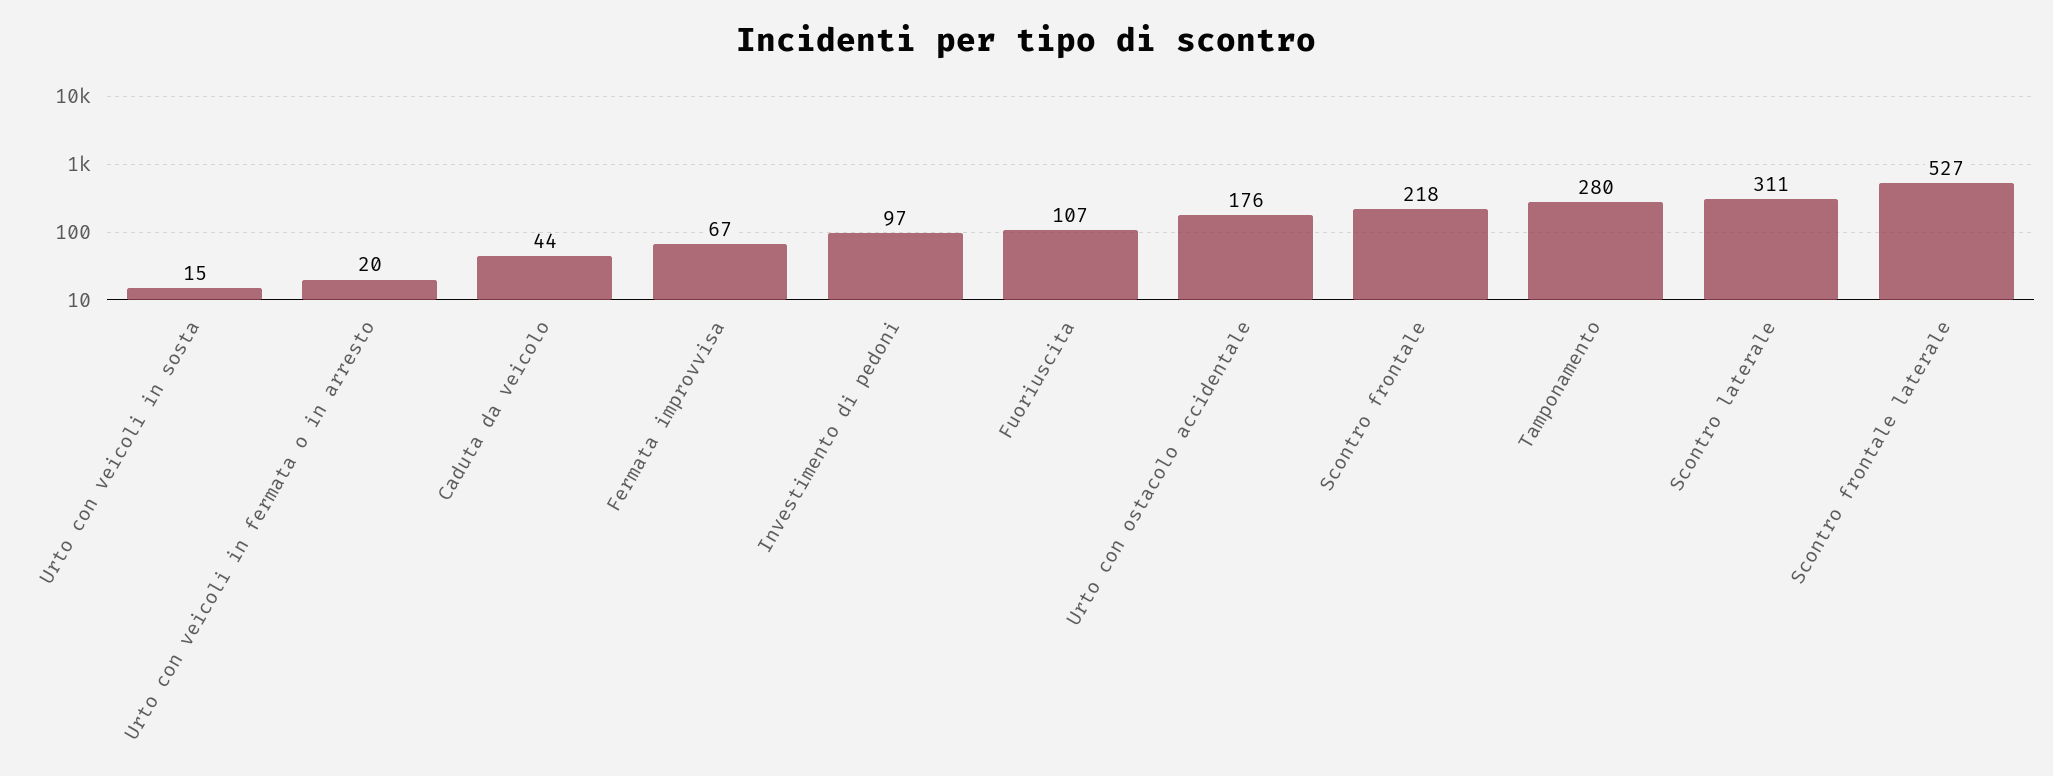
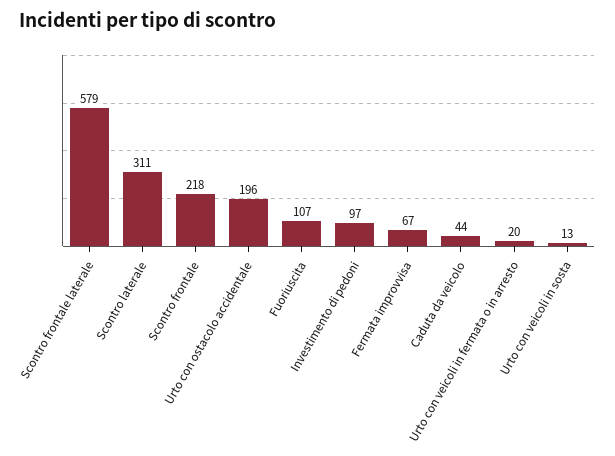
  {
-   "Urto con veicoli in sosta": 15,
+   "Urto con veicoli in sosta": 13,
    "Urto con veicoli in fermata o in arresto": 20,
    "Caduta da veicolo": 44,
    "Fermata improvvisa": 67,
    "Investimento di pedoni": 97,
    "Fuoriuscita": 107,
-   "Urto con ostacolo accidentale": 176,
+   "Urto con ostacolo accidentale": 196,
    "Scontro frontale": 218,
-   "Tamponamento": 280,
    "Scontro laterale": 311,
-   "Scontro frontale laterale": 527
+   "Scontro frontale laterale": 579
  }

